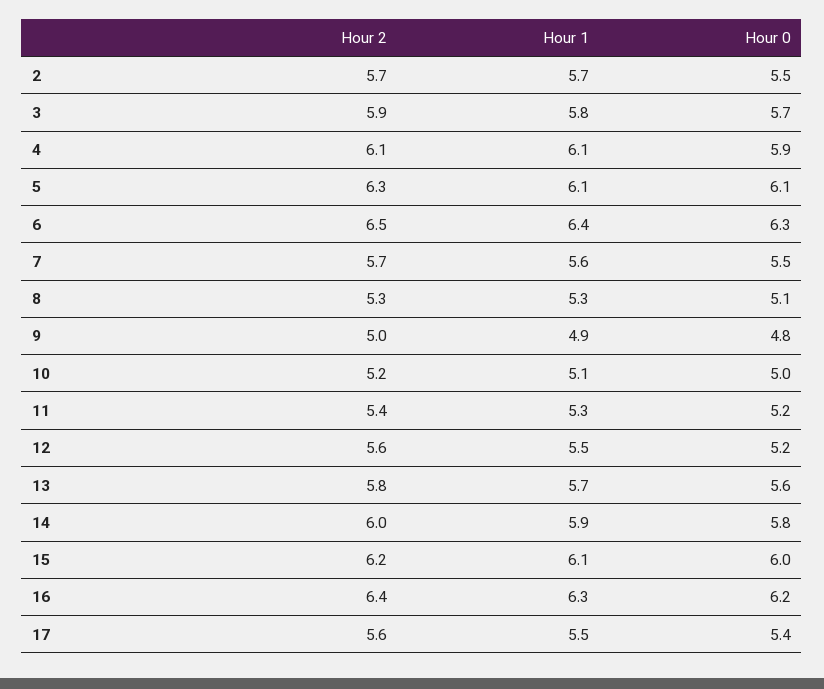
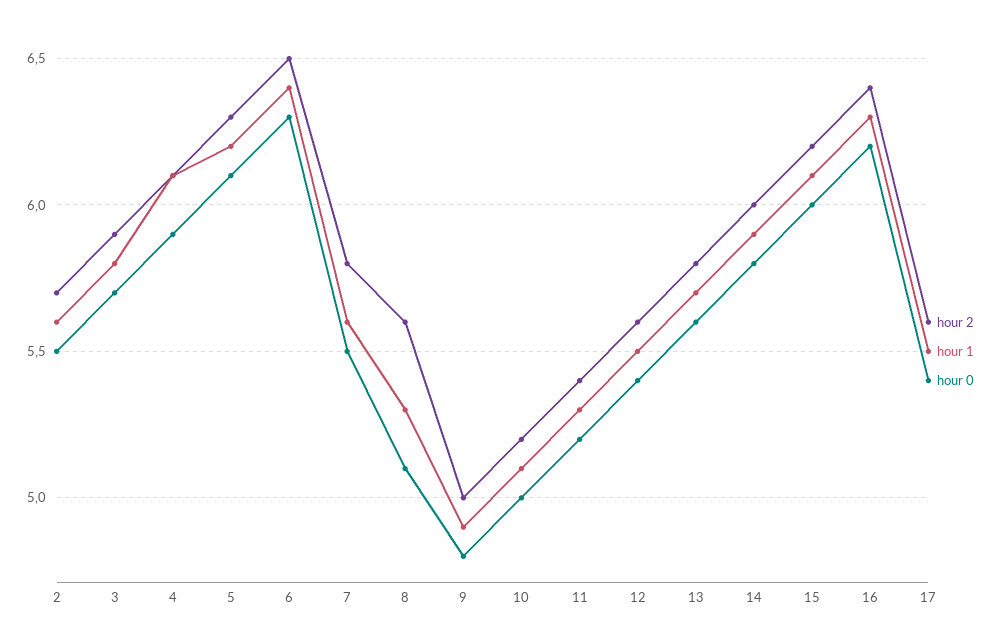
  {
    "Hour 2": {
      "2": 5.7,
      "3": 5.9,
      "4": 6.1,
      "5": 6.3,
      "6": 6.5,
-     "7": 5.7,
+     "7": 5.8,
-     "8": 5.3,
+     "8": 5.6,
      "9": 5,
      "10": 5.2,
      "11": 5.4,
      "12": 5.6,
      "13": 5.8,
      "14": 6,
      "15": 6.2,
      "16": 6.4,
      "17": 5.6
    },
    "Hour 1": {
-     "2": 5.7,
+     "2": 5.6,
      "3": 5.8,
      "4": 6.1,
-     "5": 6.1,
+     "5": 6.2,
      "6": 6.4,
      "7": 5.6,
      "8": 5.3,
      "9": 4.9,
      "10": 5.1,
      "11": 5.3,
      "12": 5.5,
      "13": 5.7,
      "14": 5.9,
      "15": 6.1,
      "16": 6.3,
      "17": 5.5
    },
    "Hour 0": {
      "2": 5.5,
      "3": 5.7,
      "4": 5.9,
      "5": 6.1,
      "6": 6.3,
      "7": 5.5,
      "8": 5.1,
      "9": 4.8,
      "10": 5,
      "11": 5.2,
-     "12": 5.2,
+     "12": 5.4,
      "13": 5.6,
      "14": 5.8,
      "15": 6,
      "16": 6.2,
      "17": 5.4
    }
  }

